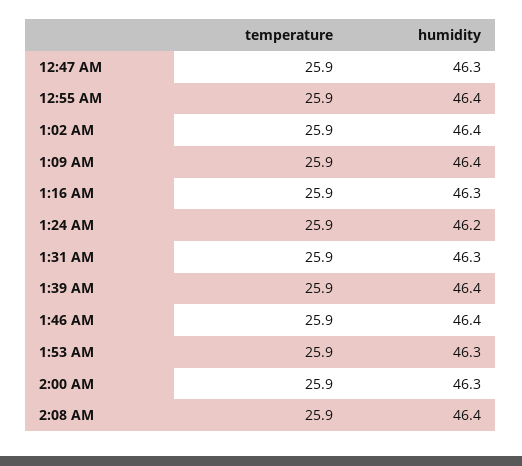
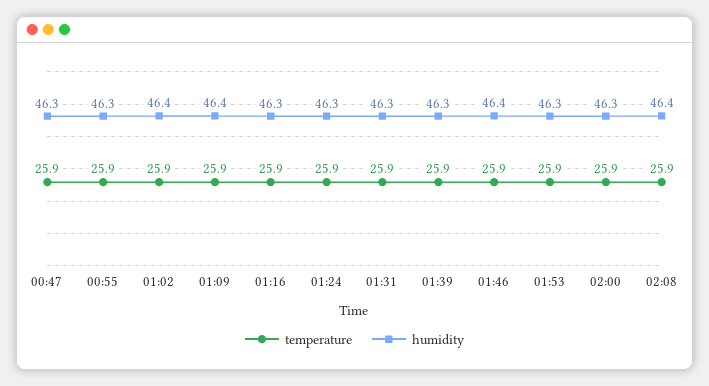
  {
    "temperature": {
      "12:47 AM": 25.9,
      "12:55 AM": 25.9,
      "1:02 AM": 25.9,
      "1:09 AM": 25.9,
      "1:16 AM": 25.9,
      "1:24 AM": 25.9,
      "1:31 AM": 25.9,
      "1:39 AM": 25.9,
      "1:46 AM": 25.9,
      "1:53 AM": 25.9,
      "2:00 AM": 25.9,
      "2:08 AM": 25.9
    },
    "humidity": {
      "12:47 AM": 46.3,
-     "12:55 AM": 46.4,
+     "12:55 AM": 46.3,
      "1:02 AM": 46.4,
      "1:09 AM": 46.4,
      "1:16 AM": 46.3,
-     "1:24 AM": 46.2,
+     "1:24 AM": 46.3,
      "1:31 AM": 46.3,
-     "1:39 AM": 46.4,
+     "1:39 AM": 46.3,
      "1:46 AM": 46.4,
      "1:53 AM": 46.3,
      "2:00 AM": 46.3,
      "2:08 AM": 46.4
    }
  }

